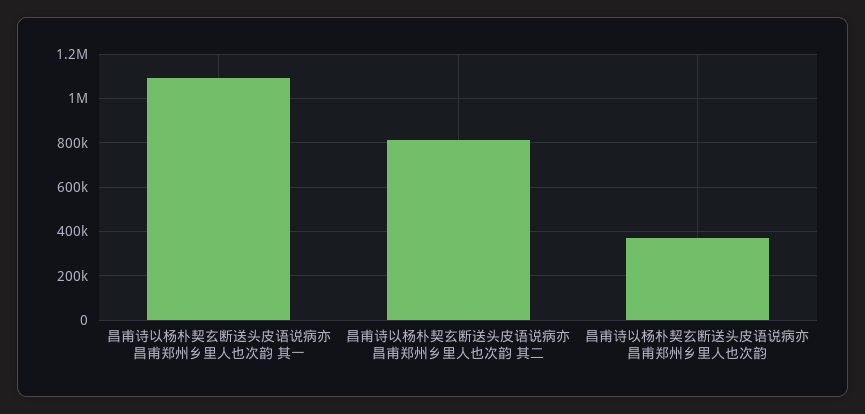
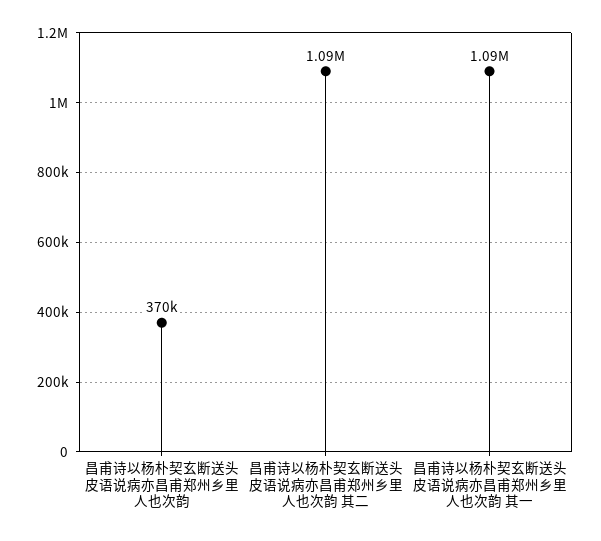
  {
    "昌甫诗以杨朴契玄断送头皮语说病亦昌甫郑州乡里人也次韵 其一": 1090000,
-   "昌甫诗以杨朴契玄断送头皮语说病亦昌甫郑州乡里人也次韵 其二": 800000,
+   "昌甫诗以杨朴契玄断送头皮语说病亦昌甫郑州乡里人也次韵 其二": 1090000,
    "昌甫诗以杨朴契玄断送头皮语说病亦昌甫郑州乡里人也次韵": 370000
  }

